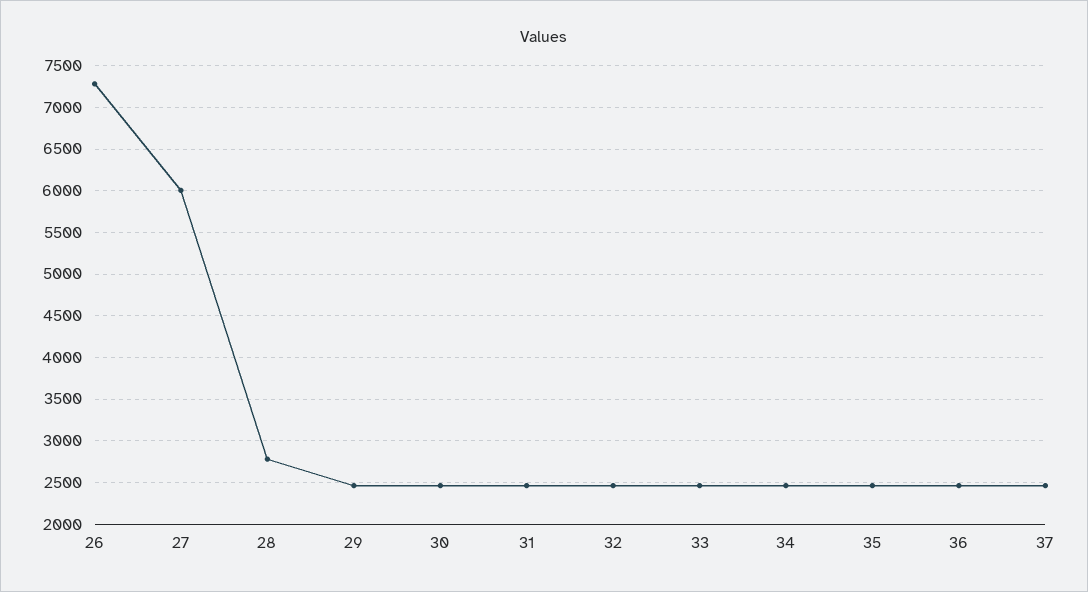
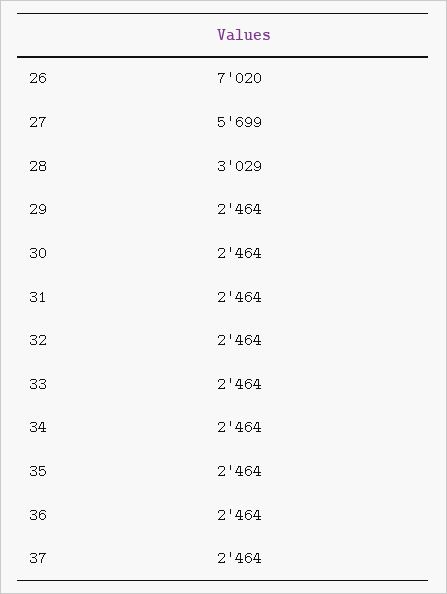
  {
-   "26": 7300,
+   "26": 7020,
-   "27": 6000,
+   "27": 5699,
-   "28": 2800,
+   "28": 3029,
    "29": 2464,
    "30": 2464,
    "31": 2464,
    "32": 2464,
    "33": 2464,
    "34": 2464,
    "35": 2464,
    "36": 2464,
    "37": 2464
  }

